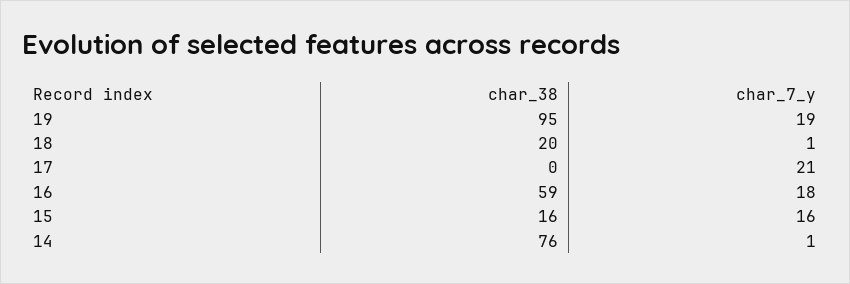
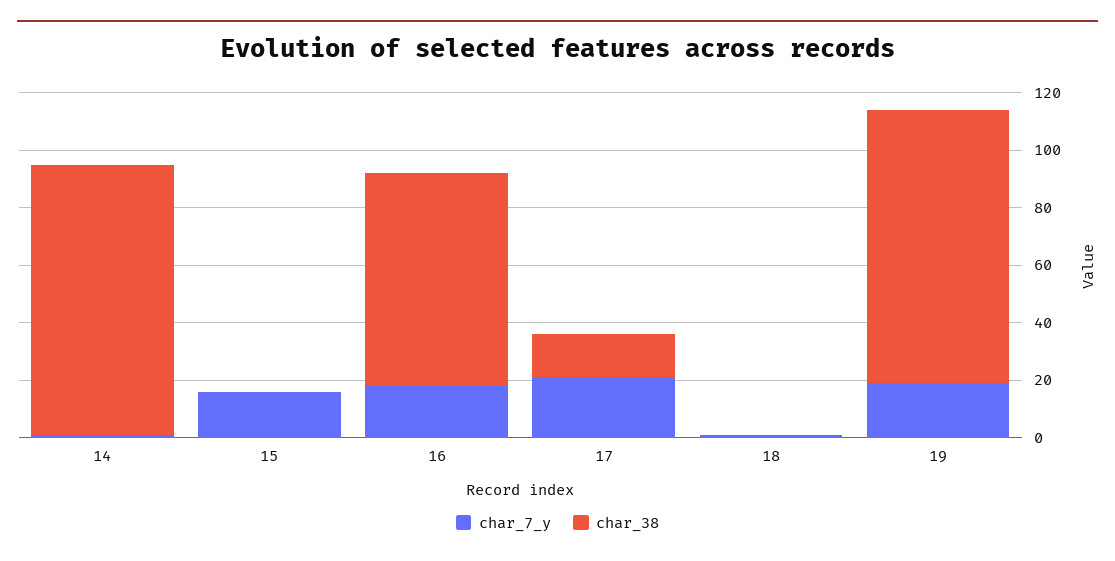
  {
    "char_38": {
      "19": 95,
-     "18": 20,
+     "18": 0,
-     "17": 0,
+     "17": 15,
-     "16": 59,
+     "16": 75,
-     "15": 16,
+     "15": 0,
-     "14": 76
+     "14": 95
    },
    "char_7_y": {
      "19": 19,
      "18": 1,
      "17": 21,
      "16": 18,
      "15": 16,
      "14": 1
    }
  }

